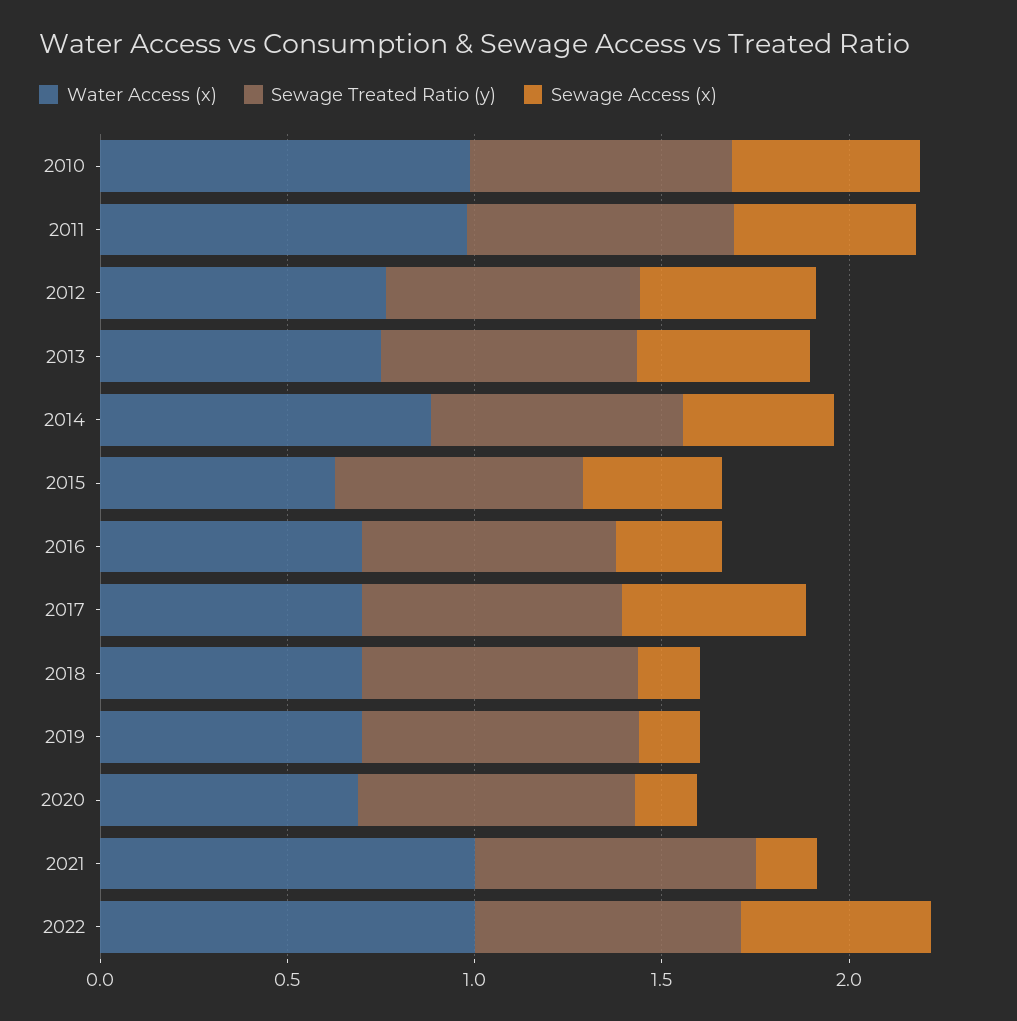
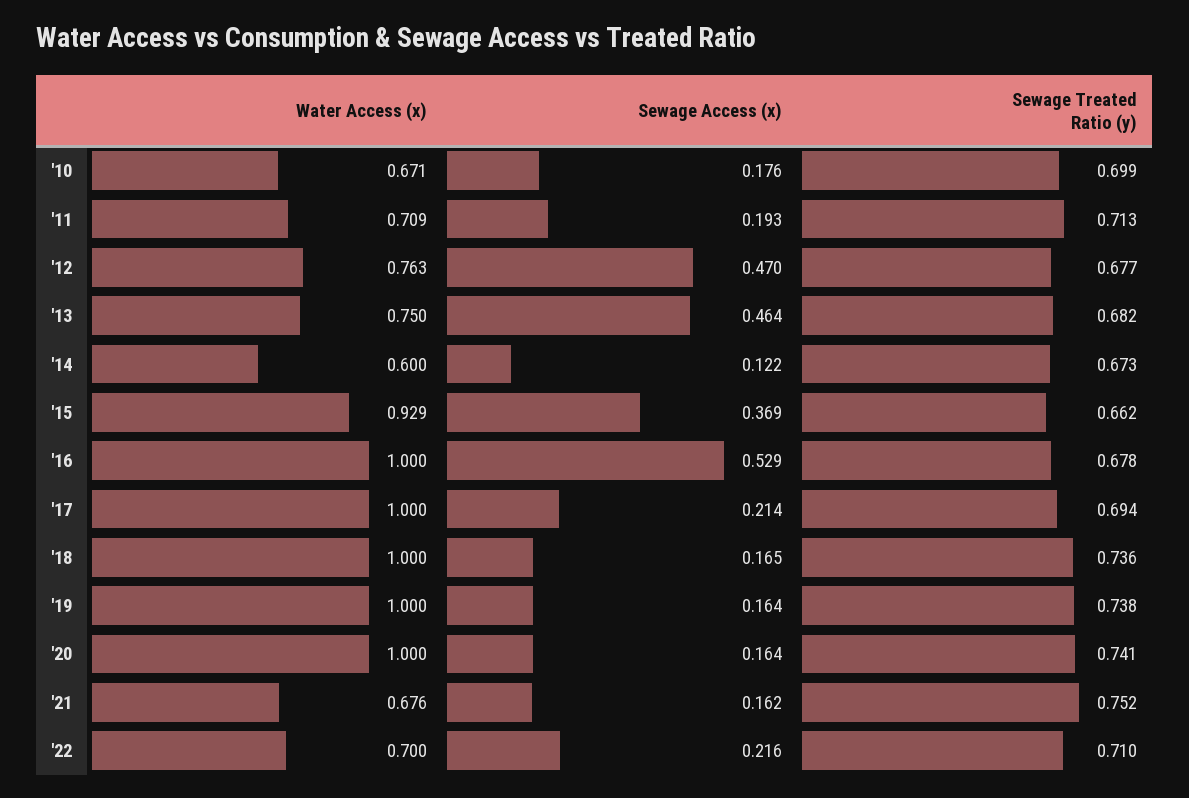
  {
    "Water Access (x)": {
-     "2010": 1,
+     "2010": 0.671,
-     "2011": 1,
+     "2011": 0.709,
      "2012": 0.763,
      "2013": 0.75,
-     "2014": 0.9,
+     "2014": 0.6,
-     "2015": 0.6,
+     "2015": 0.929,
-     "2016": 0.7,
+     "2016": 1,
-     "2017": 0.7,
+     "2017": 1,
-     "2018": 0.7,
+     "2018": 1,
-     "2019": 0.7,
+     "2019": 1,
-     "2020": 0.7,
+     "2020": 1,
-     "2021": 1,
+     "2021": 0.676,
-     "2022": 1
+     "2022": 0.7
    },
    "Sewage Treated Ratio (y)": {
      "2010": 0.699,
      "2011": 0.713,
      "2012": 0.677,
      "2013": 0.682,
      "2014": 0.673,
      "2015": 0.662,
      "2016": 0.678,
      "2017": 0.694,
      "2018": 0.736,
      "2019": 0.738,
      "2020": 0.741,
      "2021": 0.752,
      "2022": 0.71
    },
    "Sewage Access (x)": {
-     "2010": 0.5,
+     "2010": 0.176,
-     "2011": 0.5,
+     "2011": 0.193,
      "2012": 0.47,
      "2013": 0.464,
-     "2014": 0.4,
+     "2014": 0.122,
      "2015": 0.369,
-     "2016": 0.3,
+     "2016": 0.529,
-     "2017": 0.5,
+     "2017": 0.214,
      "2018": 0.165,
      "2019": 0.164,
      "2020": 0.164,
      "2021": 0.162,
-     "2022": 0.5
+     "2022": 0.216
    }
  }

